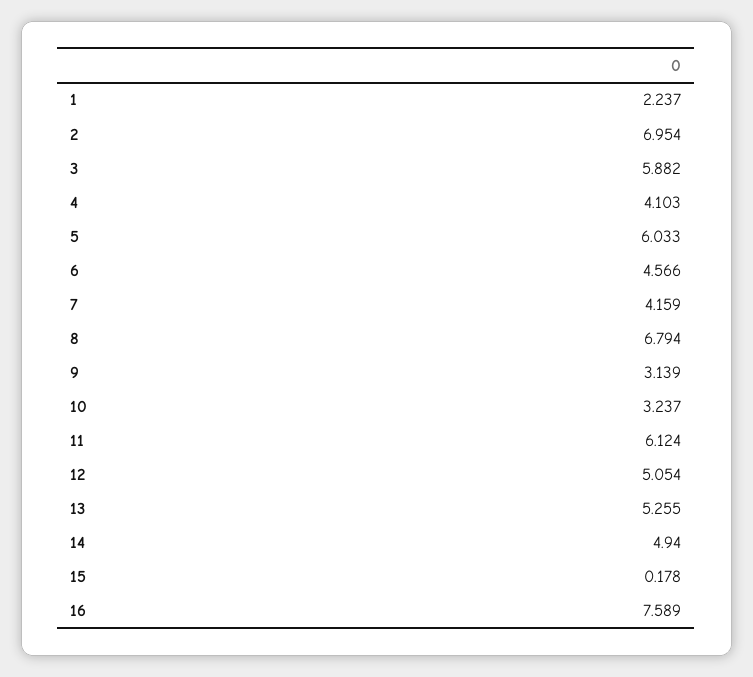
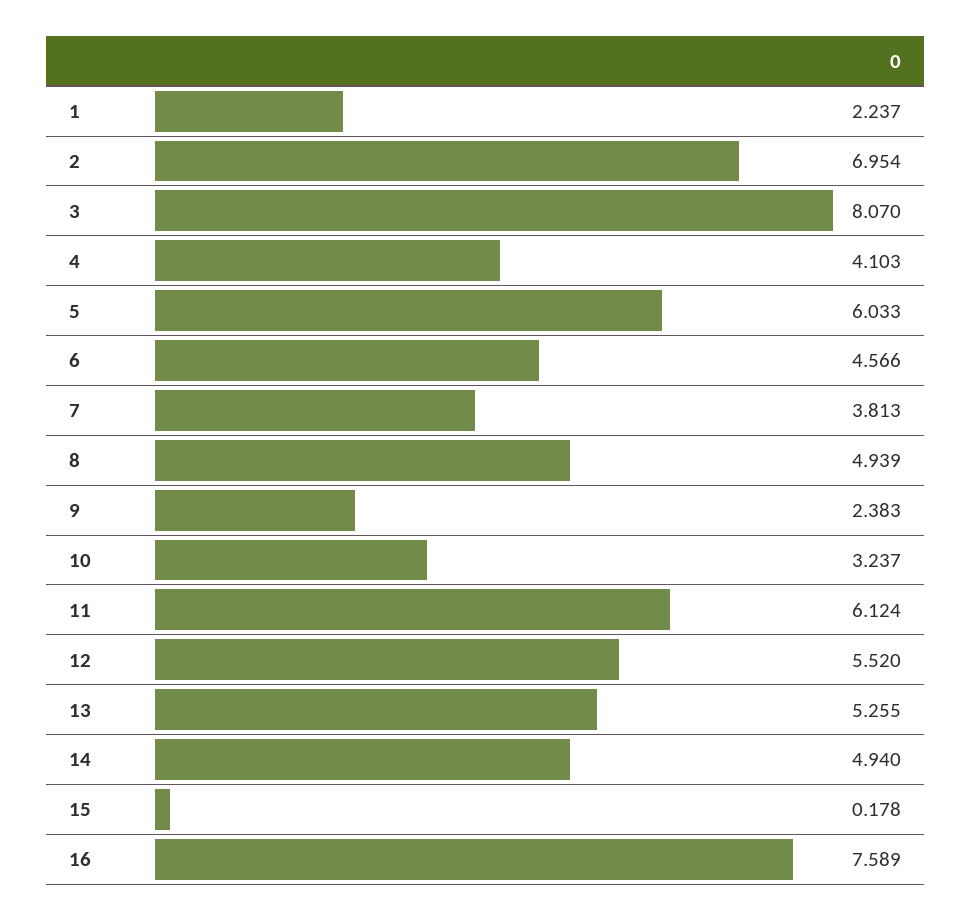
  {
    "1": 2.237,
    "2": 6.954,
-   "3": 5.882,
+   "3": 8.07,
    "4": 4.103,
    "5": 6.033,
    "6": 4.566,
-   "7": 4.159,
+   "7": 3.813,
-   "8": 6.794,
+   "8": 4.939,
-   "9": 3.139,
+   "9": 2.383,
    "10": 3.237,
    "11": 6.124,
-   "12": 5.054,
+   "12": 5.52,
    "13": 5.255,
    "14": 4.94,
    "15": 0.178,
    "16": 7.589
  }

